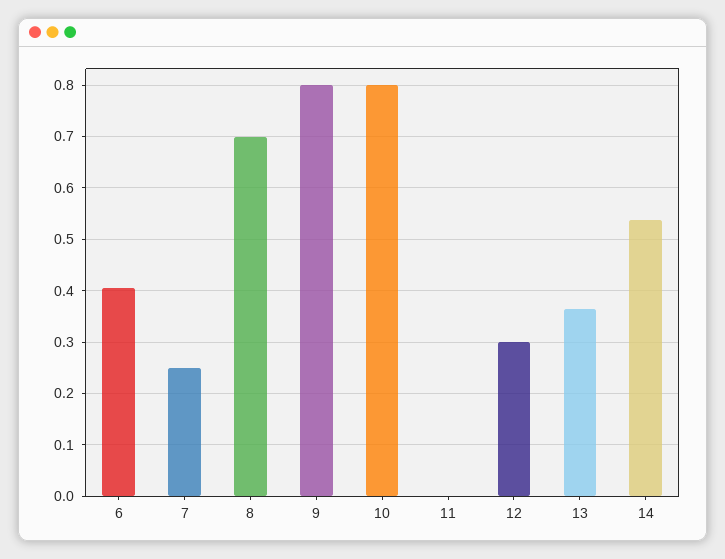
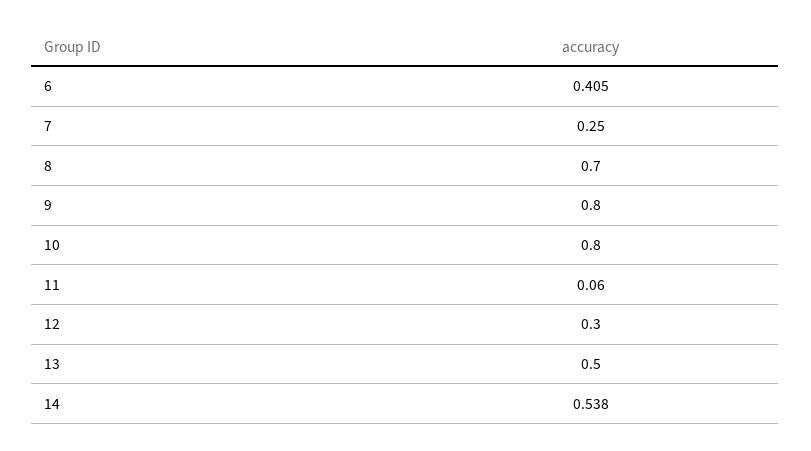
  {
    "6": 0.405,
    "7": 0.25,
    "8": 0.7,
    "9": 0.8,
    "10": 0.8,
-   "11": 0,
+   "11": 0.06,
    "12": 0.3,
-   "13": 0.36,
+   "13": 0.5,
    "14": 0.538
  }

